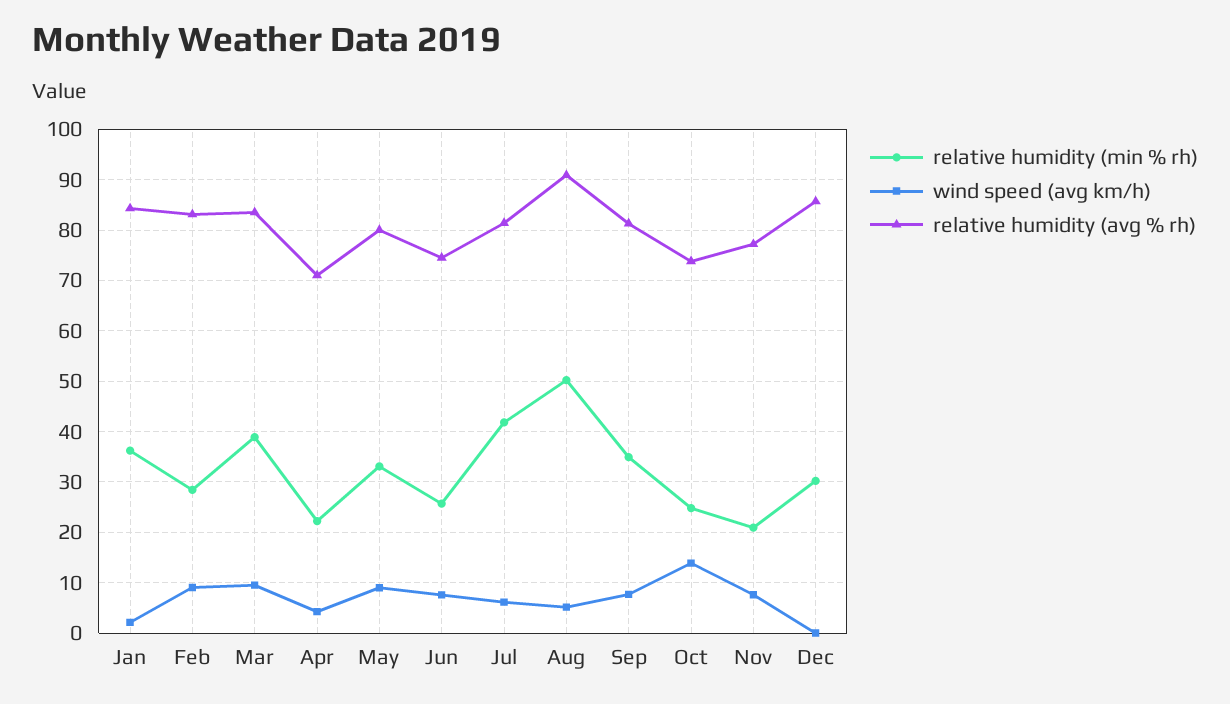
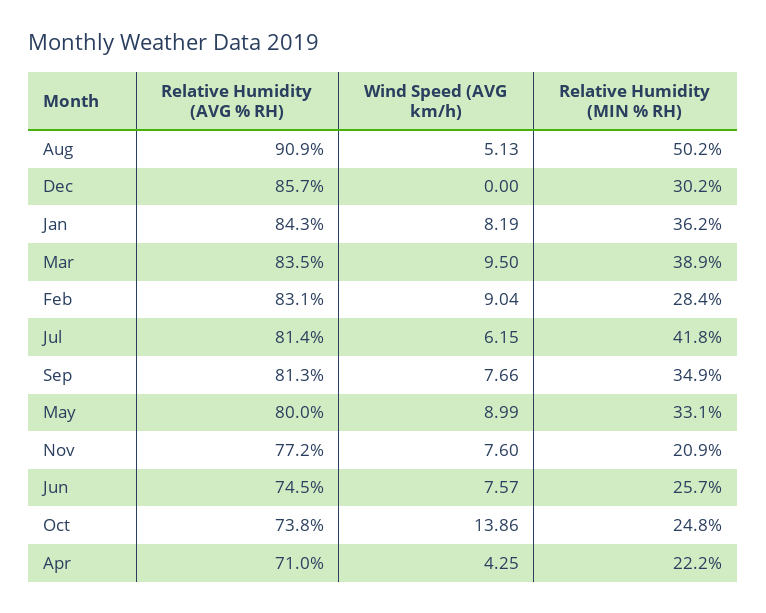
  {
    "relative humidity (min % rh)": {
      "Jan": 36.2,
      "Feb": 28.4,
      "Mar": 38.9,
      "Apr": 22.2,
      "May": 33.1,
      "Jun": 25.7,
      "Jul": 41.8,
      "Aug": 50.2,
      "Sep": 34.9,
      "Oct": 24.8,
      "Nov": 20.9,
      "Dec": 30.2
    },
    "wind speed (avg km/h)": {
-     "Jan": 2,
+     "Jan": 8.19,
      "Feb": 9.04,
      "Mar": 9.5,
      "Apr": 4.25,
      "May": 8.99,
      "Jun": 7.57,
      "Jul": 6.15,
      "Aug": 5.13,
      "Sep": 7.66,
      "Oct": 13.86,
      "Nov": 7.6,
      "Dec": 0
    },
    "relative humidity (avg % rh)": {
      "Jan": 84.3,
      "Feb": 83.1,
      "Mar": 83.5,
      "Apr": 71,
      "May": 80,
      "Jun": 74.5,
      "Jul": 81.4,
      "Aug": 90.9,
      "Sep": 81.3,
      "Oct": 73.8,
      "Nov": 77.2,
      "Dec": 85.7
    }
  }

